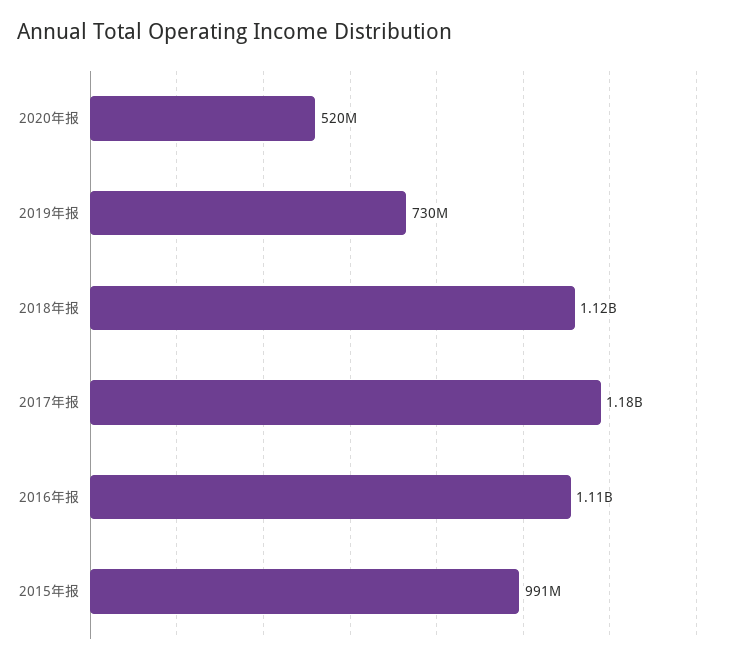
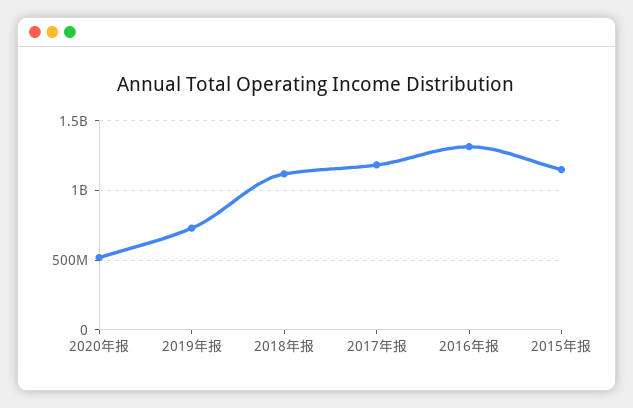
  {
    "2020年报": 520000000,
    "2019年报": 730000000,
    "2018年报": 1120000000,
    "2017年报": 1180000000,
-   "2016年报": 1110000000,
+   "2016年报": 1300000000,
-   "2015年报": 991000000
+   "2015年报": 1150000000
  }

